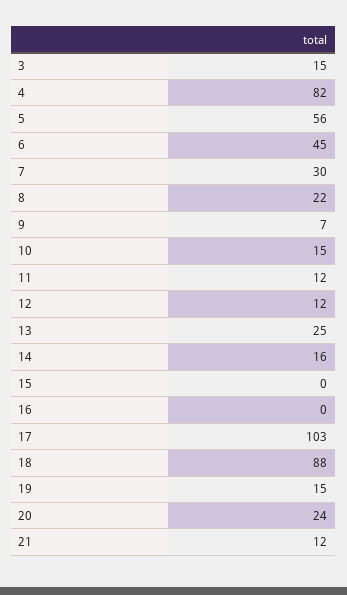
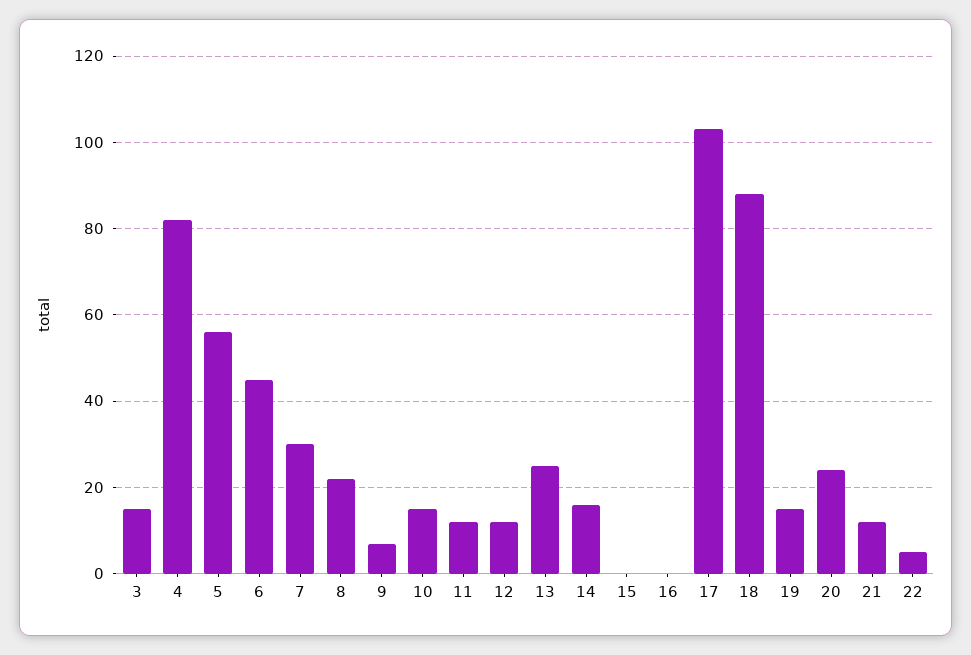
  {
    "3": 15,
    "4": 82,
    "5": 56,
    "6": 45,
    "7": 30,
    "8": 22,
    "9": 7,
    "10": 15,
    "11": 12,
    "12": 12,
    "13": 25,
    "14": 16,
    "15": 0,
    "16": 0,
    "17": 103,
    "18": 88,
    "19": 15,
    "20": 24,
-   "21": 12
+   "21": 12,
+   "22": 5
  }

